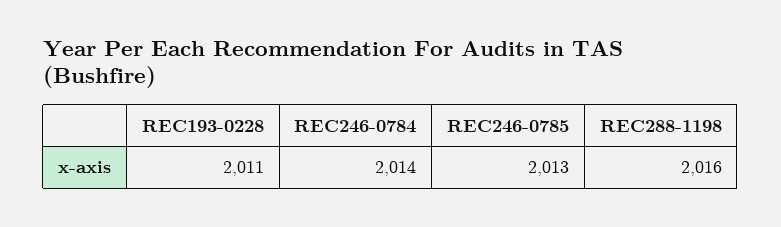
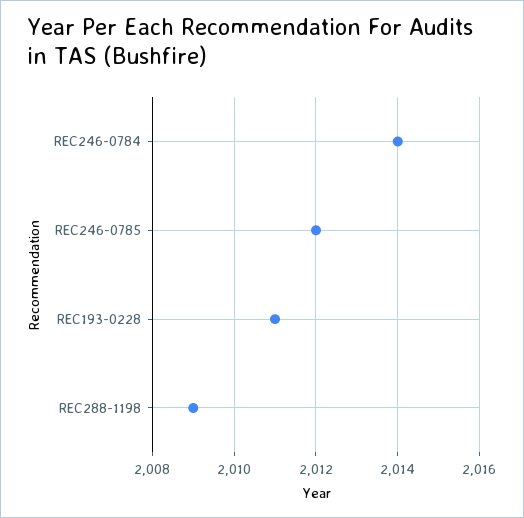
  {
    "REC193-0228": 2011,
    "REC246-0784": 2014,
-   "REC246-0785": 2013,
+   "REC246-0785": 2012,
-   "REC288-1198": 2016
+   "REC288-1198": 2009
  }

